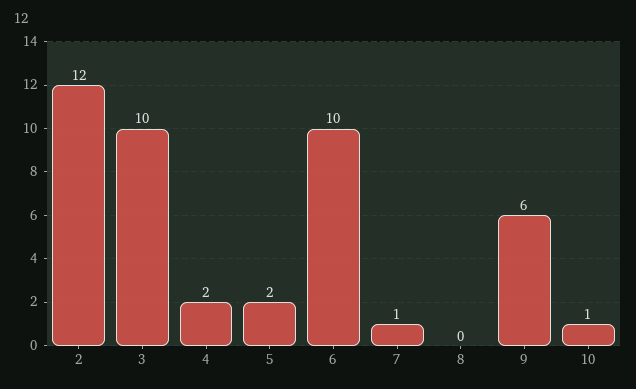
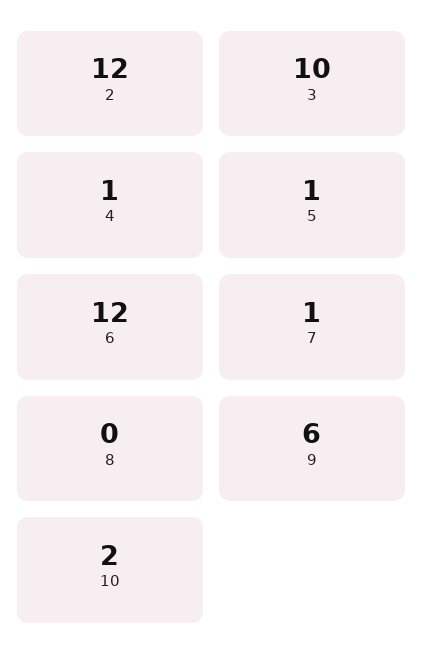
  {
    "2": 12,
    "3": 10,
-   "4": 2,
+   "4": 1,
-   "5": 2,
+   "5": 1,
-   "6": 10,
+   "6": 12,
    "7": 1,
    "8": 0,
    "9": 6,
-   "10": 1
+   "10": 2
  }

